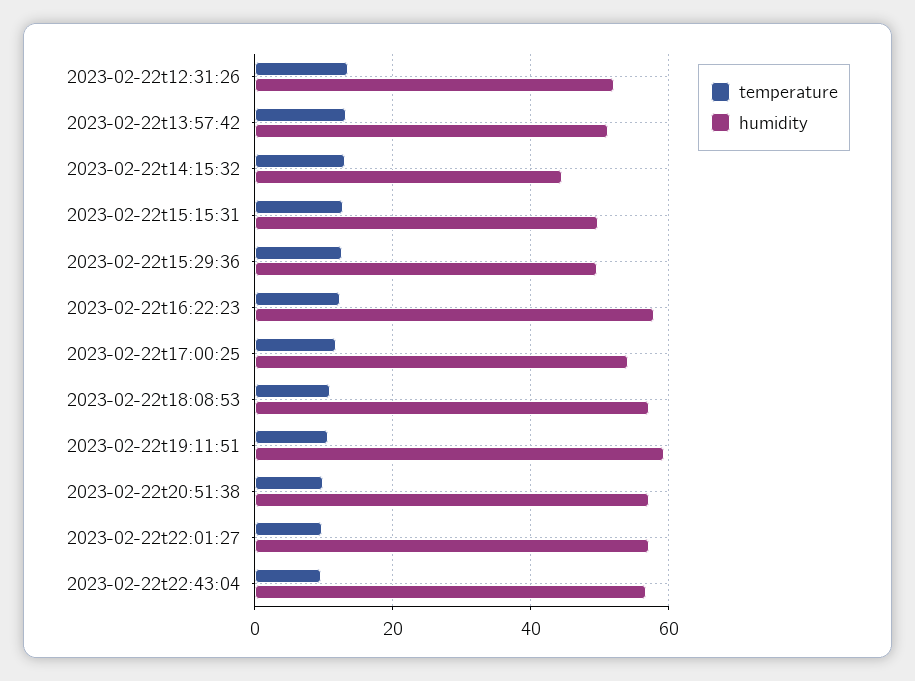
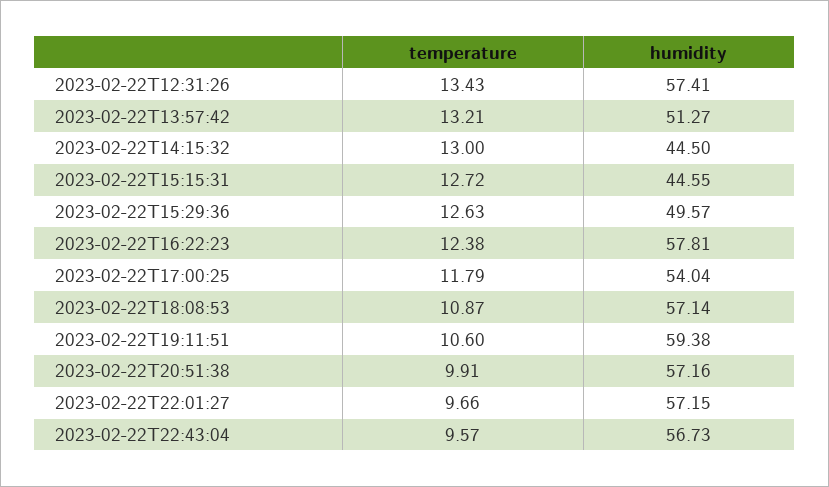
  {
    "temperature": {
      "2023-02-22t12:31:26": 13.43,
      "2023-02-22t13:57:42": 13.21,
      "2023-02-22t14:15:32": 13,
      "2023-02-22t15:15:31": 12.72,
      "2023-02-22t15:29:36": 12.63,
      "2023-02-22t16:22:23": 12.38,
      "2023-02-22t17:00:25": 11.79,
      "2023-02-22t18:08:53": 10.87,
      "2023-02-22t19:11:51": 10.6,
      "2023-02-22t20:51:38": 9.91,
      "2023-02-22t22:01:27": 9.66,
      "2023-02-22t22:43:04": 9.57
    },
    "humidity": {
-     "2023-02-22t12:31:26": 52,
+     "2023-02-22t12:31:26": 57.41,
      "2023-02-22t13:57:42": 51.27,
      "2023-02-22t14:15:32": 44.5,
-     "2023-02-22t15:15:31": 50,
+     "2023-02-22t15:15:31": 44.55,
      "2023-02-22t15:29:36": 49.57,
      "2023-02-22t16:22:23": 57.81,
      "2023-02-22t17:00:25": 54.04,
      "2023-02-22t18:08:53": 57.14,
      "2023-02-22t19:11:51": 59.38,
      "2023-02-22t20:51:38": 57.16,
      "2023-02-22t22:01:27": 57.15,
      "2023-02-22t22:43:04": 56.73
    }
  }

